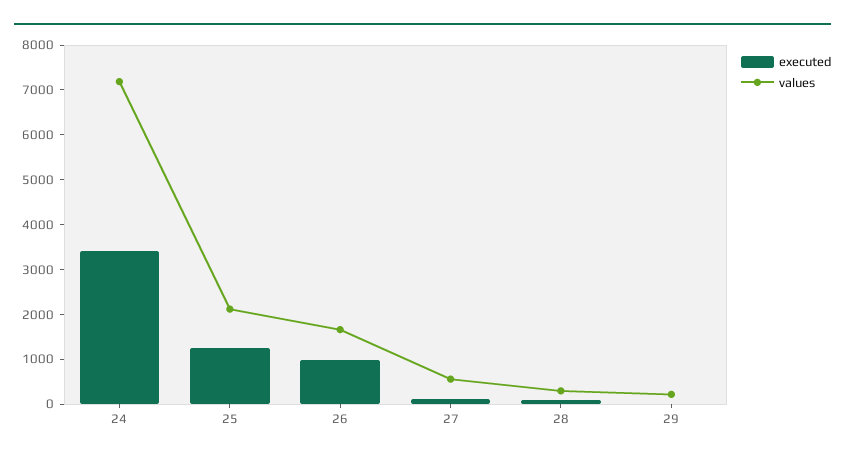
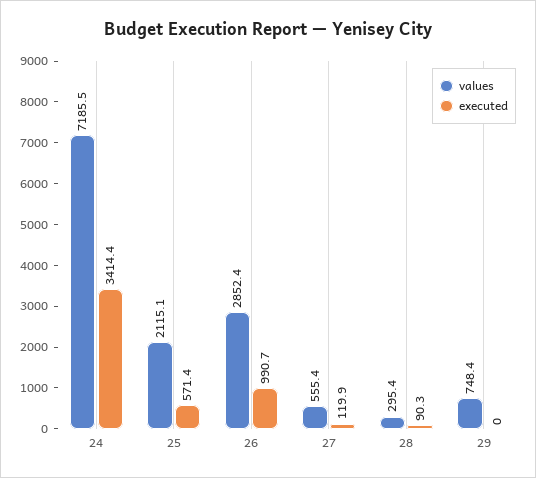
  {
    "executed": {
      "24": 3414.4,
-     "25": 1200,
+     "25": 571.4,
      "26": 990.7,
      "27": 119.9,
      "28": 90.3,
      "29": 0
    },
    "values": {
      "24": 7185.5,
      "25": 2115.1,
-     "26": 1600,
+     "26": 2852.4,
      "27": 555.4,
      "28": 295.4,
-     "29": 200
+     "29": 748.4
    }
  }

